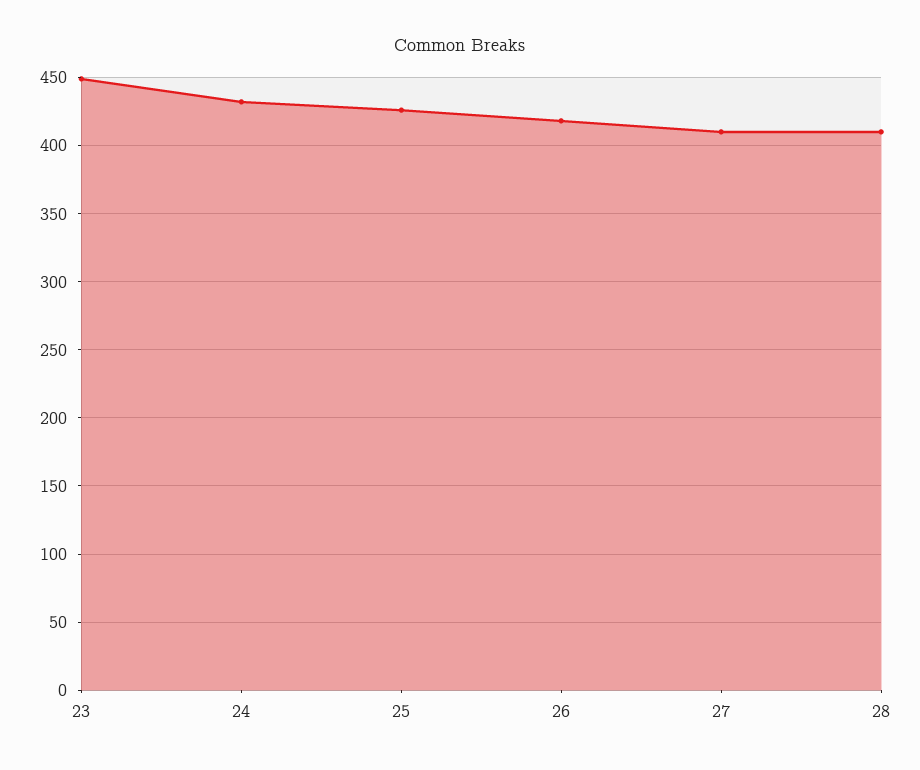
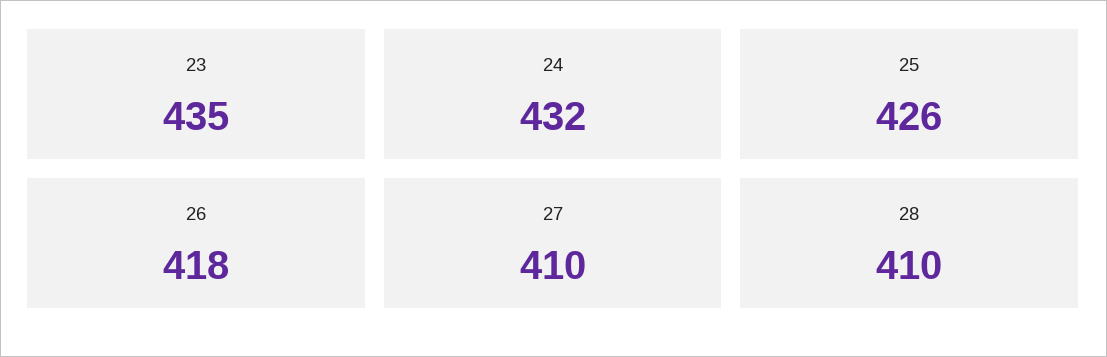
  {
-   "23": 450,
+   "23": 435,
    "24": 432,
    "25": 426,
    "26": 418,
    "27": 410,
    "28": 410
  }

